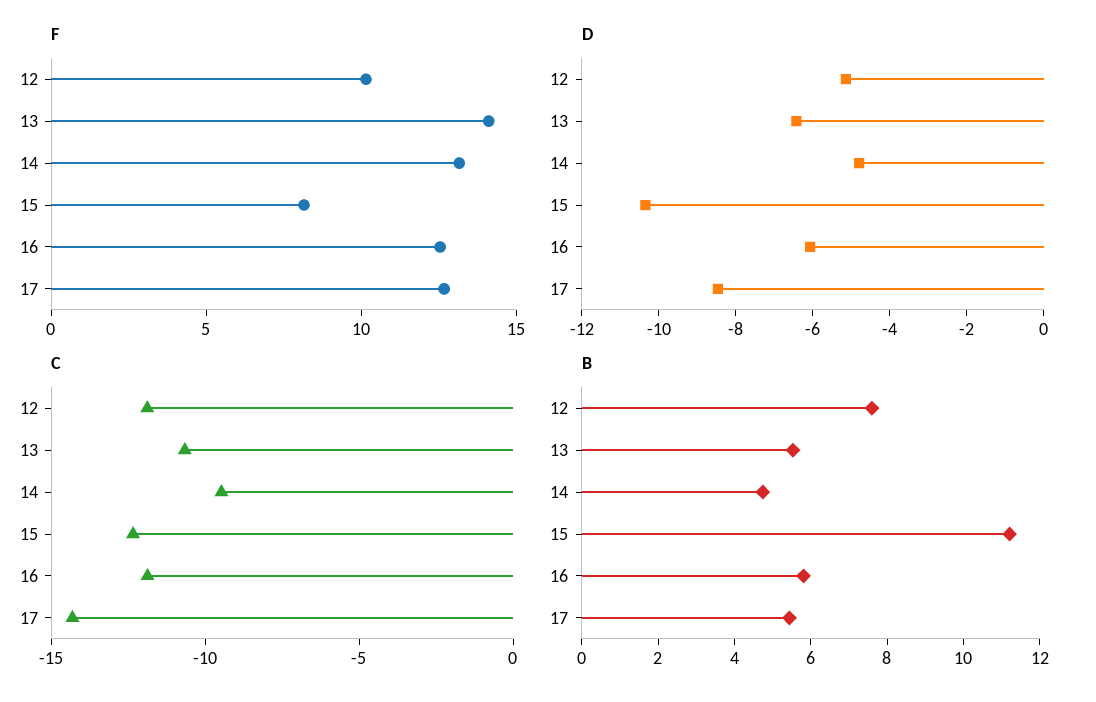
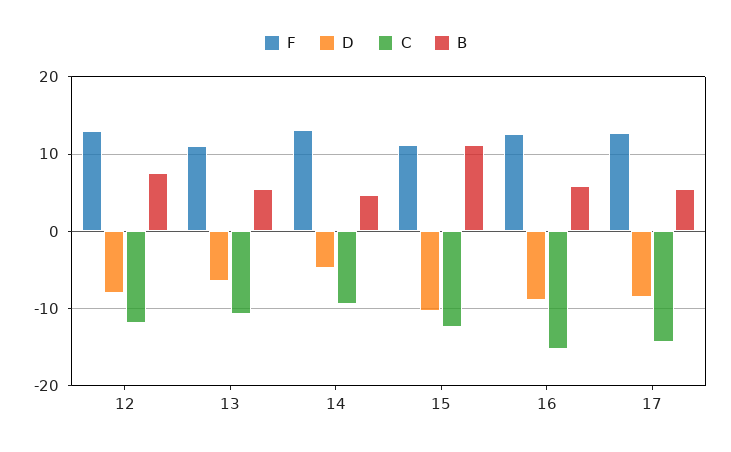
  {
    "F": {
-     "12": 10,
+     "12": 13,
-     "13": 14,
+     "13": 11,
      "14": 13,
-     "15": 8,
+     "15": 11,
      "16": 13,
      "17": 13
    },
    "D": {
-     "12": -5,
+     "12": -8,
      "13": -6.5,
      "14": -5,
      "15": -10.5,
-     "16": -6,
+     "16": -9,
      "17": -8.5
    },
    "C": {
      "12": -12,
      "13": -11,
      "14": -9,
      "15": -12,
-     "16": -12,
+     "16": -15,
      "17": -14
    },
    "B": {
      "12": 7.5,
      "13": 5.5,
      "14": 4.5,
      "15": 11,
      "16": 6,
      "17": 5.5
    }
  }

